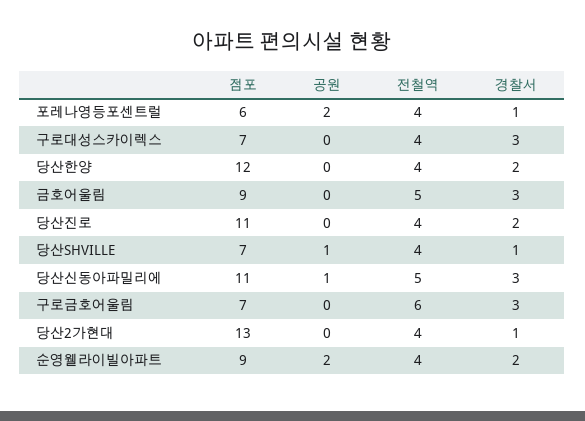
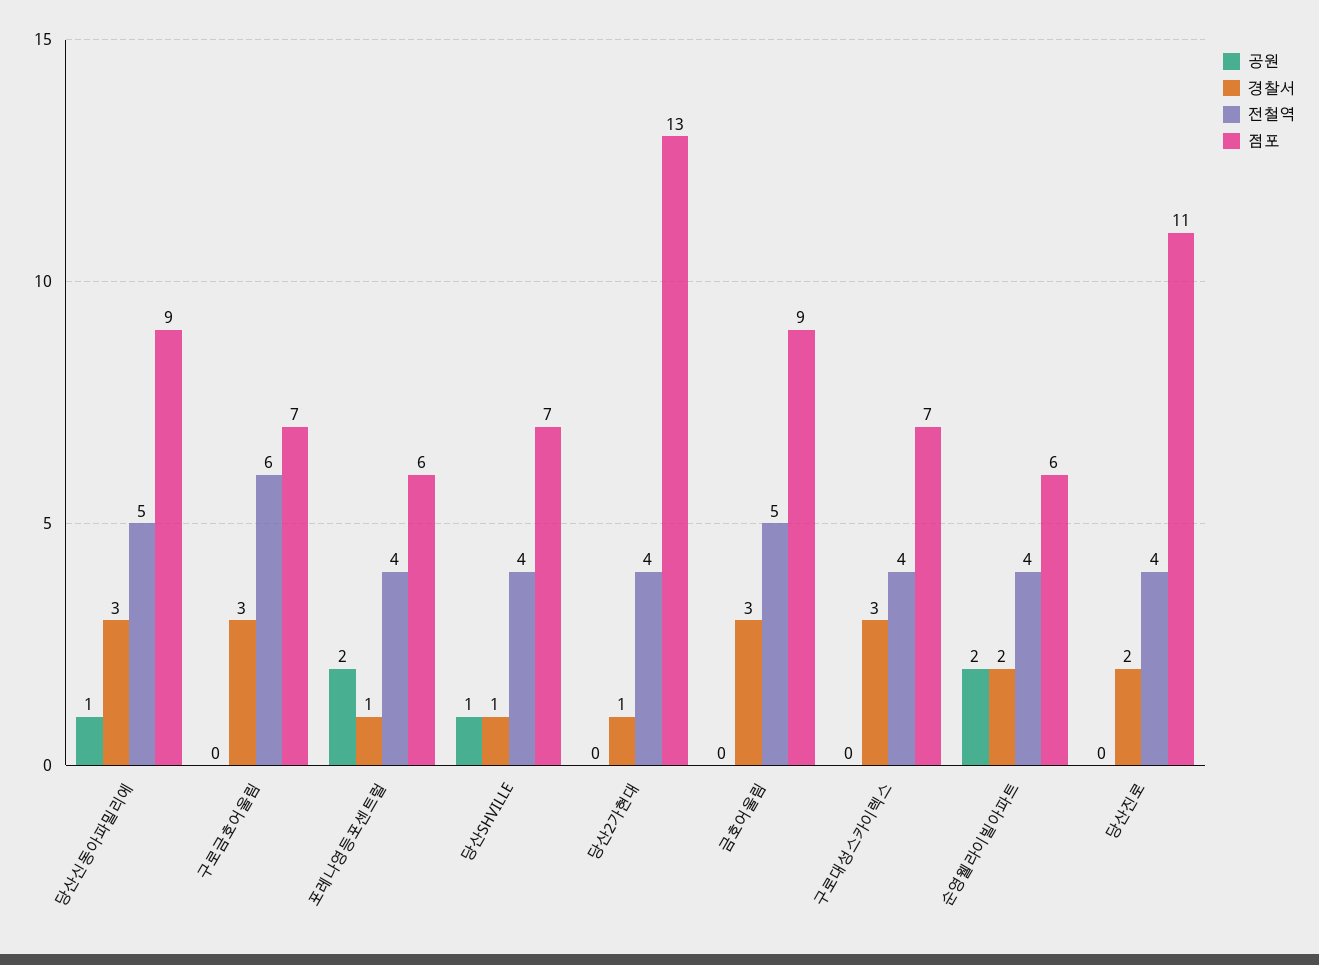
  {
    "점포": {
      "포레나영등포센트럴": 6,
      "구로대성스카이렉스": 7,
-     "당산한양": 12,
      "금호어울림": 9,
      "당산진로": 11,
      "당산SHVILLE": 7,
-     "당산신동아파밀리에": 11,
+     "당산신동아파밀리에": 9,
      "구로금호어울림": 7,
      "당산2가현대": 13,
-     "순영웰라이빌아파트": 9
+     "순영웰라이빌아파트": 6
    },
    "공원": {
      "포레나영등포센트럴": 2,
      "구로대성스카이렉스": 0,
-     "당산한양": 0,
      "금호어울림": 0,
      "당산진로": 0,
      "당산SHVILLE": 1,
      "당산신동아파밀리에": 1,
      "구로금호어울림": 0,
      "당산2가현대": 0,
      "순영웰라이빌아파트": 2
    },
    "전철역": {
      "포레나영등포센트럴": 4,
      "구로대성스카이렉스": 4,
-     "당산한양": 4,
      "금호어울림": 5,
      "당산진로": 4,
      "당산SHVILLE": 4,
      "당산신동아파밀리에": 5,
      "구로금호어울림": 6,
      "당산2가현대": 4,
      "순영웰라이빌아파트": 4
    },
    "경찰서": {
      "포레나영등포센트럴": 1,
      "구로대성스카이렉스": 3,
-     "당산한양": 2,
      "금호어울림": 3,
      "당산진로": 2,
      "당산SHVILLE": 1,
      "당산신동아파밀리에": 3,
      "구로금호어울림": 3,
      "당산2가현대": 1,
      "순영웰라이빌아파트": 2
    }
  }

